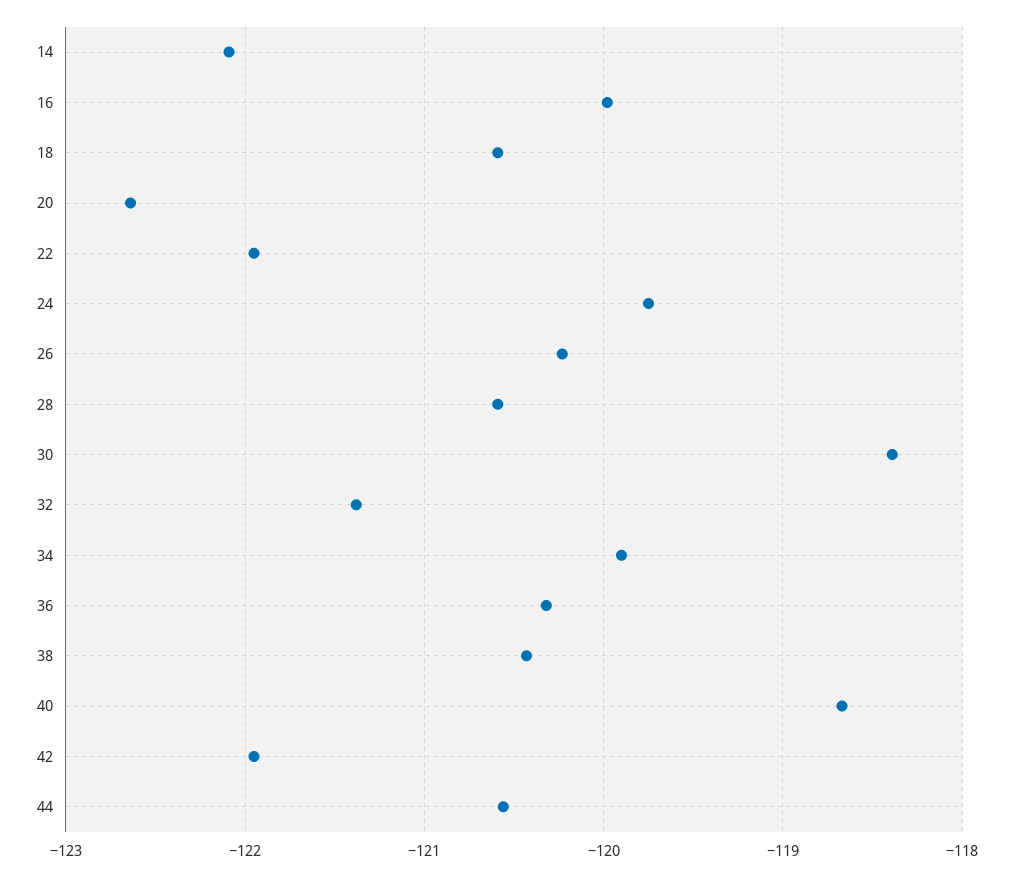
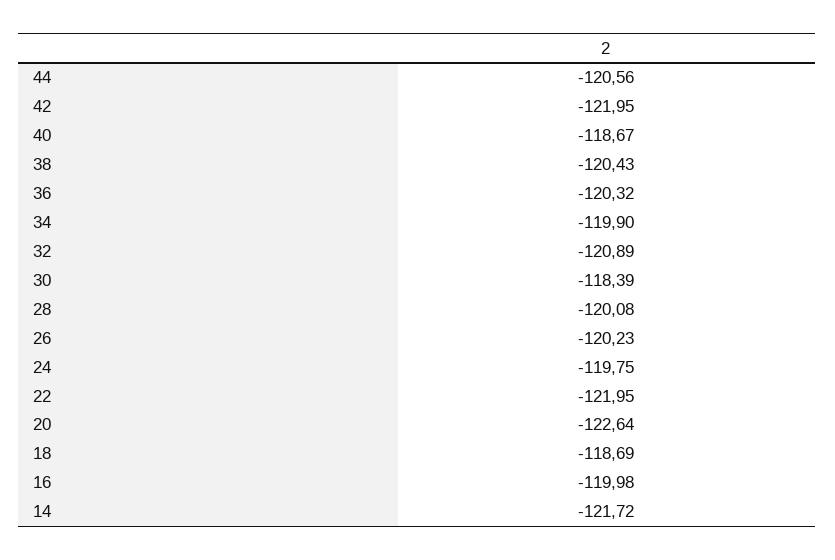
  {
-   "14": -122.1,
+   "14": -121.72,
    "16": -119.98,
-   "18": -120.6,
+   "18": -118.69,
    "20": -122.64,
    "22": -121.95,
    "24": -119.75,
    "26": -120.23,
-   "28": -120.6,
+   "28": -120.08,
    "30": -118.39,
-   "32": -121.4,
+   "32": -120.89,
    "34": -119.9,
    "36": -120.32,
    "38": -120.43,
    "40": -118.67,
    "42": -121.95,
    "44": -120.56
  }

